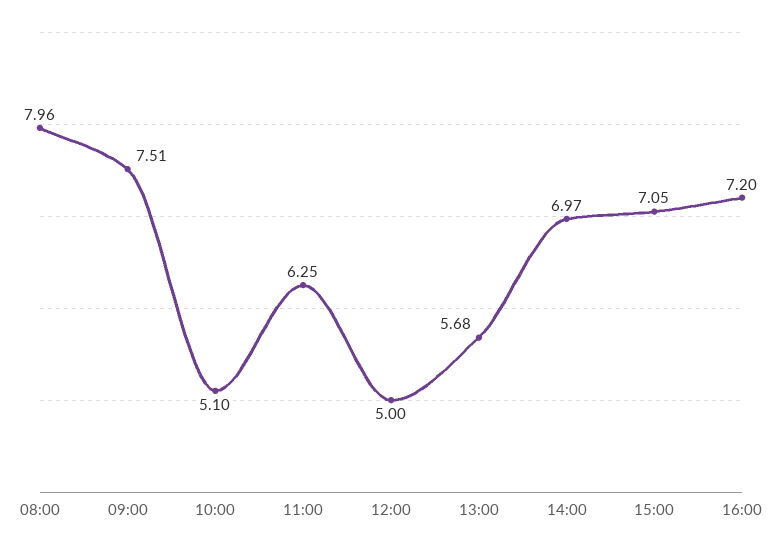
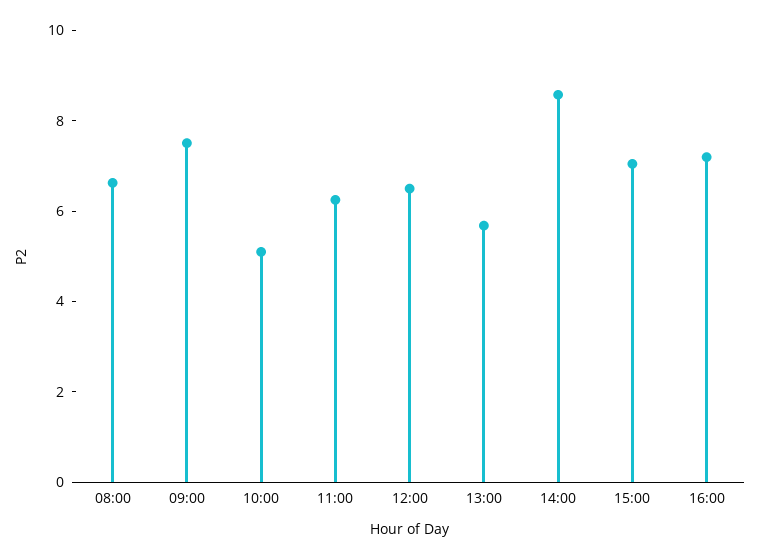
  {
-   "08:00": 7.96,
+   "08:00": 6.5,
    "09:00": 7.51,
    "10:00": 5.1,
    "11:00": 6.25,
-   "12:00": 5,
+   "12:00": 6.5,
    "13:00": 5.68,
-   "14:00": 6.97,
+   "14:00": 8.5,
    "15:00": 7.05,
    "16:00": 7.2
  }

